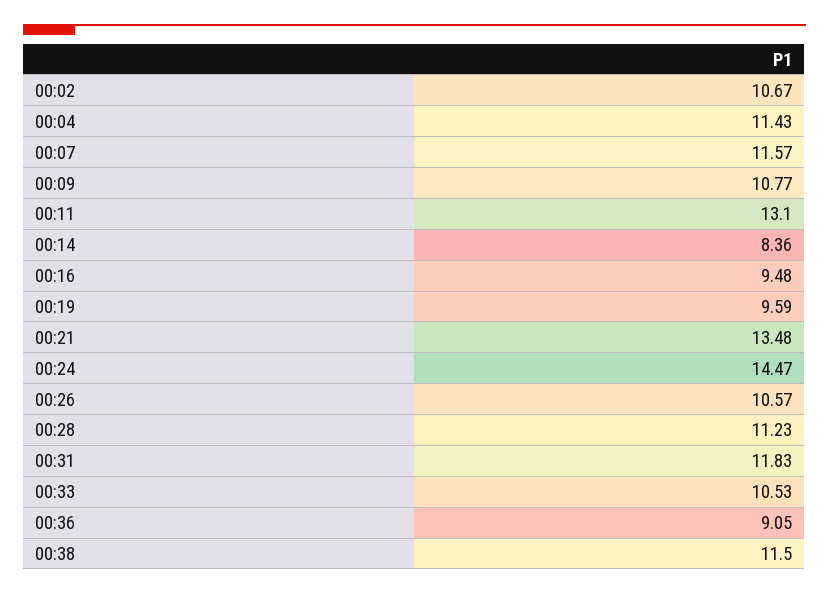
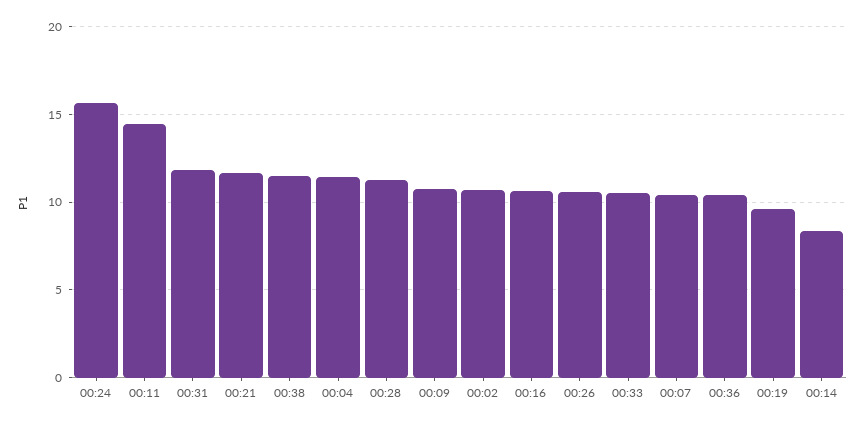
  {
    "00:02": 10.67,
    "00:04": 11.43,
-   "00:07": 11.57,
+   "00:07": 10.5,
    "00:09": 10.77,
-   "00:11": 13.1,
+   "00:11": 14.5,
    "00:14": 8.36,
-   "00:16": 9.48,
+   "00:16": 10.5,
    "00:19": 9.59,
-   "00:21": 13.48,
+   "00:21": 11.5,
-   "00:24": 14.47,
+   "00:24": 15.5,
    "00:26": 10.57,
    "00:28": 11.23,
    "00:31": 11.83,
    "00:33": 10.53,
-   "00:36": 9.05,
+   "00:36": 10.5,
    "00:38": 11.5
  }

